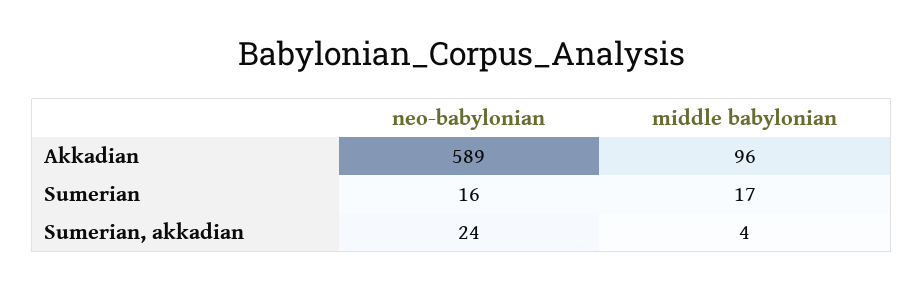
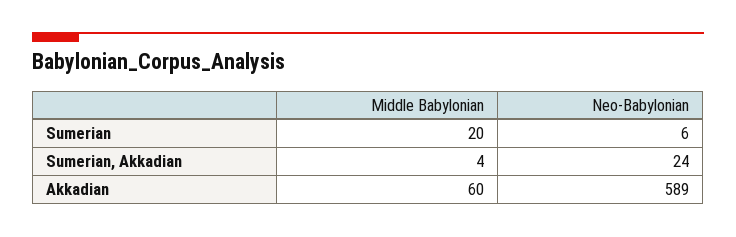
  {
    "neo-babylonian": {
      "Akkadian": 589,
-     "Sumerian": 16,
+     "Sumerian": 6,
      "Sumerian, akkadian": 24
    },
    "middle babylonian": {
-     "Akkadian": 96,
+     "Akkadian": 60,
-     "Sumerian": 17,
+     "Sumerian": 20,
      "Sumerian, akkadian": 4
    }
  }

